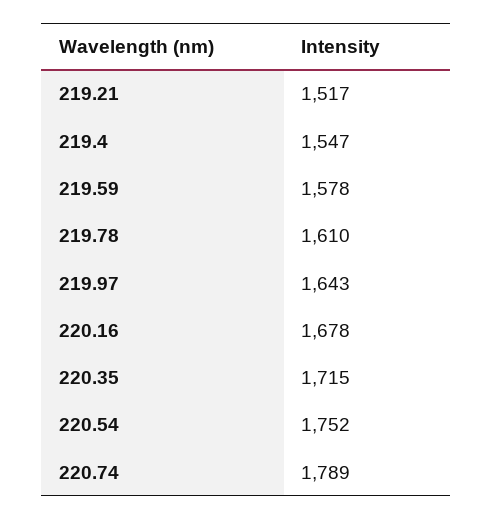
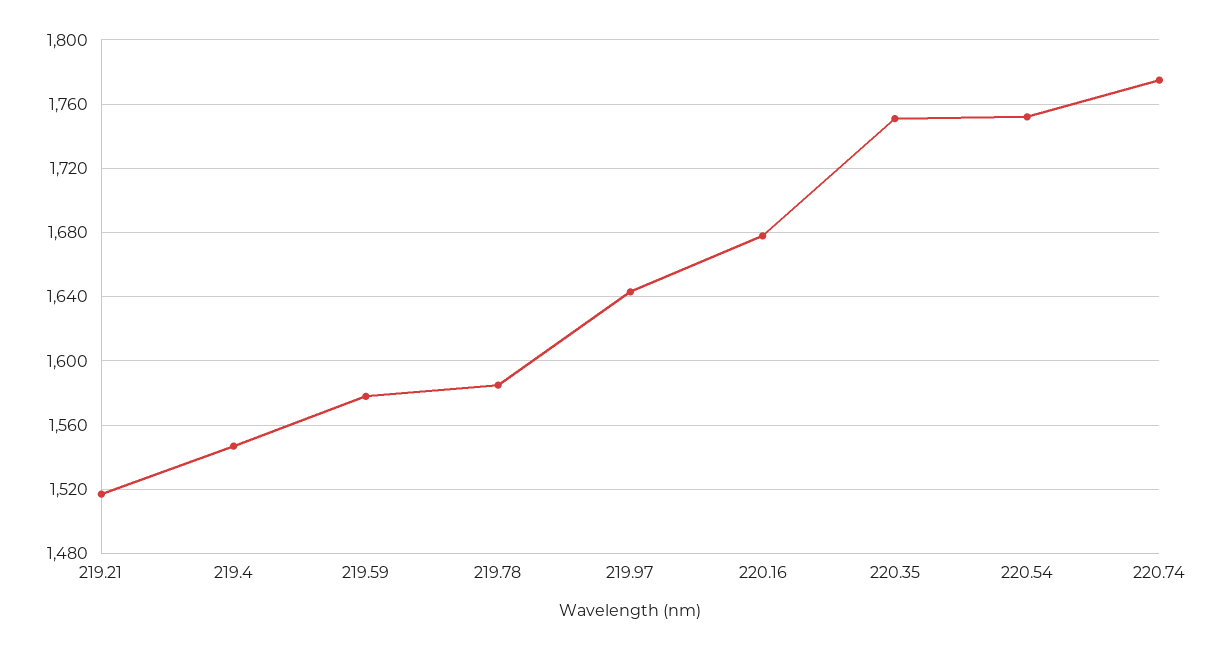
  {
    "219.21": 1517,
    "219.4": 1547,
    "219.59": 1578,
-   "219.78": 1610,
+   "219.78": 1585,
    "219.97": 1643,
    "220.16": 1678,
-   "220.35": 1715,
+   "220.35": 1750,
    "220.54": 1752,
-   "220.74": 1789
+   "220.74": 1775
  }

